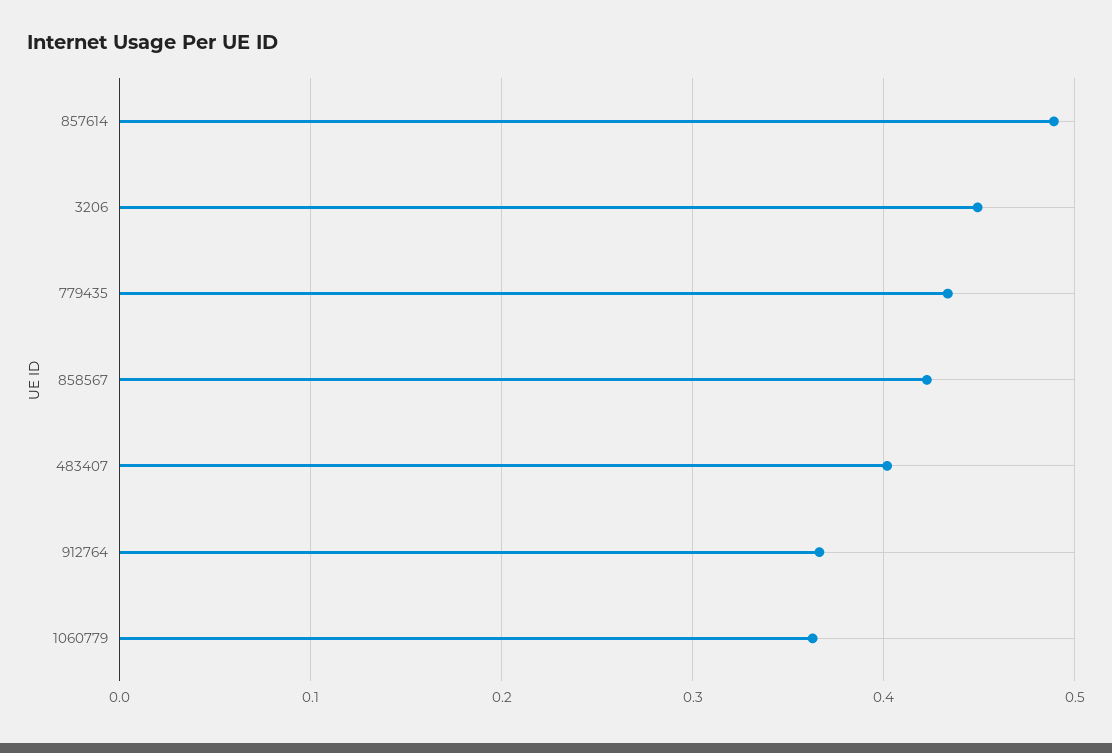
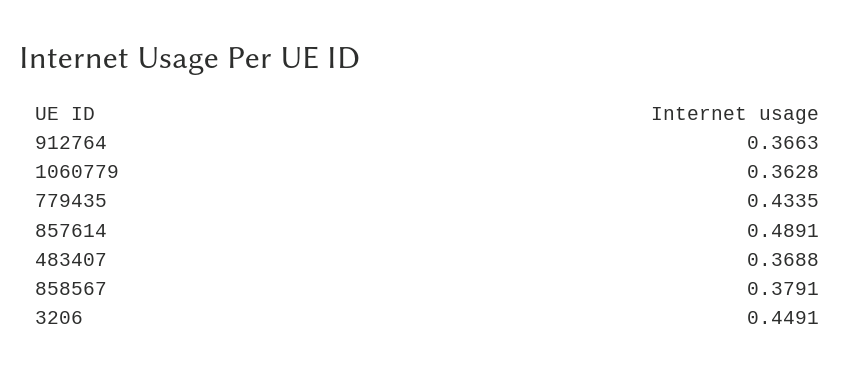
  {
    "857614": 0.4891,
    "3206": 0.4491,
    "779435": 0.4335,
-   "858567": 0.42,
+   "858567": 0.3791,
-   "483407": 0.4,
+   "483407": 0.3688,
    "912764": 0.3663,
    "1060779": 0.3628
  }

